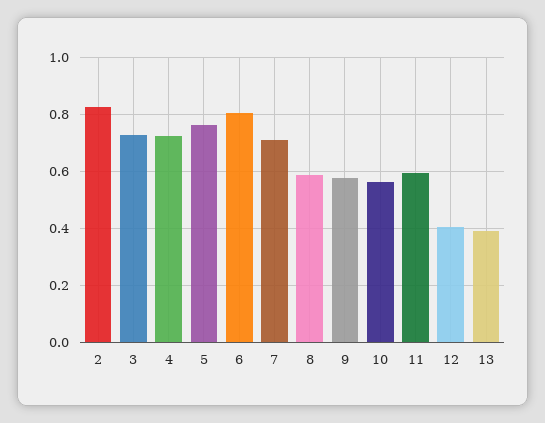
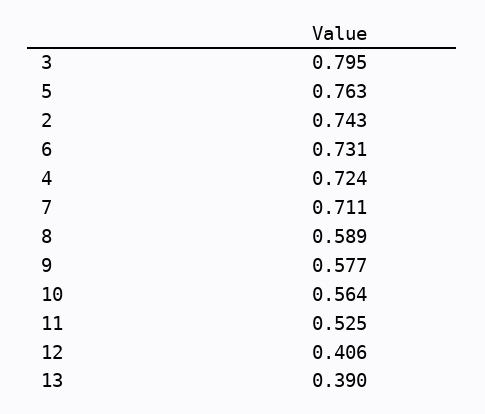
  {
-   "2": 0.825,
+   "2": 0.743,
-   "3": 0.725,
+   "3": 0.795,
    "4": 0.724,
    "5": 0.763,
-   "6": 0.8,
+   "6": 0.731,
    "7": 0.711,
    "8": 0.589,
    "9": 0.577,
    "10": 0.564,
-   "11": 0.6,
+   "11": 0.525,
    "12": 0.406,
    "13": 0.39
  }

